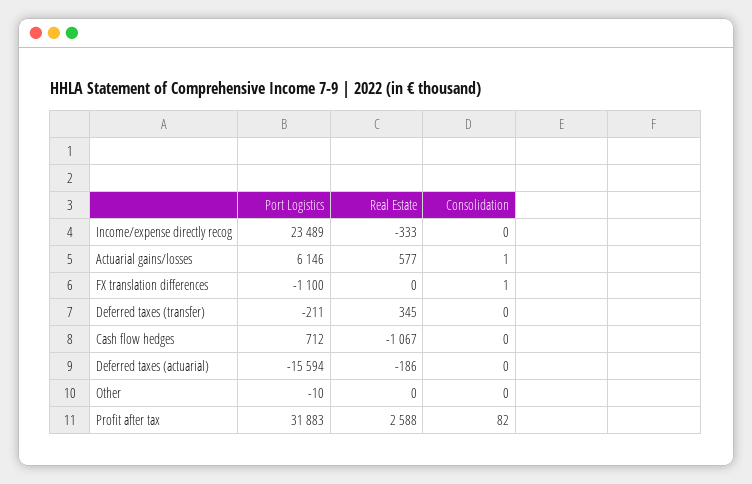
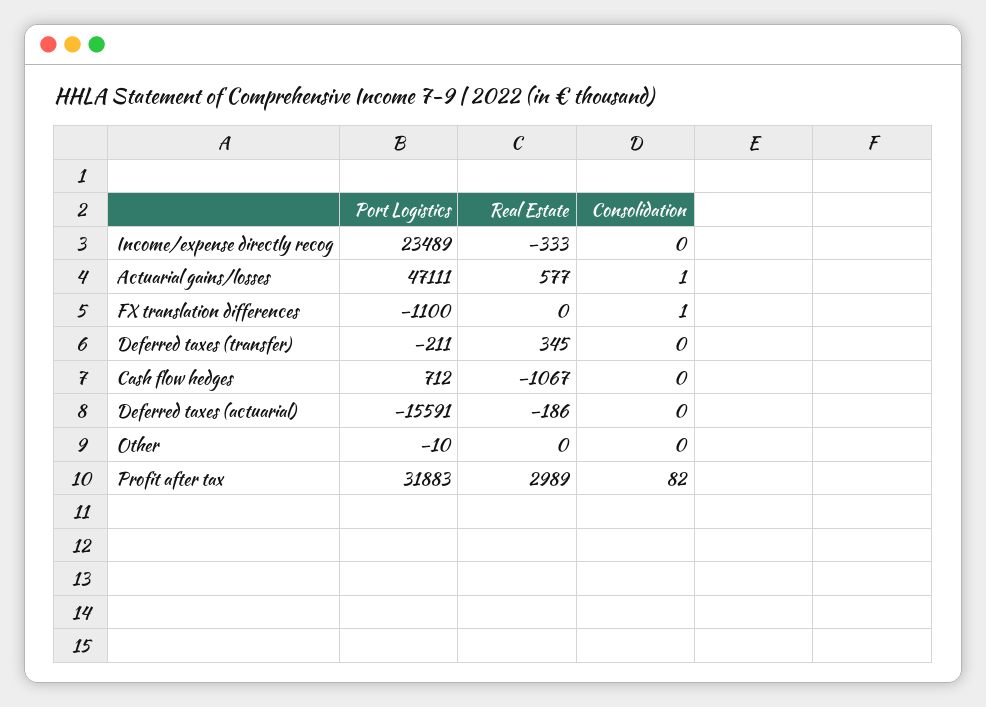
  {
    "Port Logistics": {
      "Income/expense directly recog": 23489,
-     "Actuarial gains/losses": 6146,
+     "Actuarial gains/losses": 47111,
      "FX translation differences": -1100,
      "Deferred taxes (transfer)": -211,
      "Cash flow hedges": 712,
-     "Deferred taxes (actuarial)": -15594,
+     "Deferred taxes (actuarial)": -15591,
      "Other": -10,
      "Profit after tax": 31883
    },
    "Real Estate": {
      "Income/expense directly recog": -333,
      "Actuarial gains/losses": 577,
      "FX translation differences": 0,
      "Deferred taxes (transfer)": 345,
      "Cash flow hedges": -1067,
      "Deferred taxes (actuarial)": -186,
      "Other": 0,
-     "Profit after tax": 2588
+     "Profit after tax": 2989
    },
    "Consolidation": {
      "Income/expense directly recog": 0,
      "Actuarial gains/losses": 1,
      "FX translation differences": 1,
      "Deferred taxes (transfer)": 0,
      "Cash flow hedges": 0,
      "Deferred taxes (actuarial)": 0,
      "Other": 0,
      "Profit after tax": 82
    }
  }

